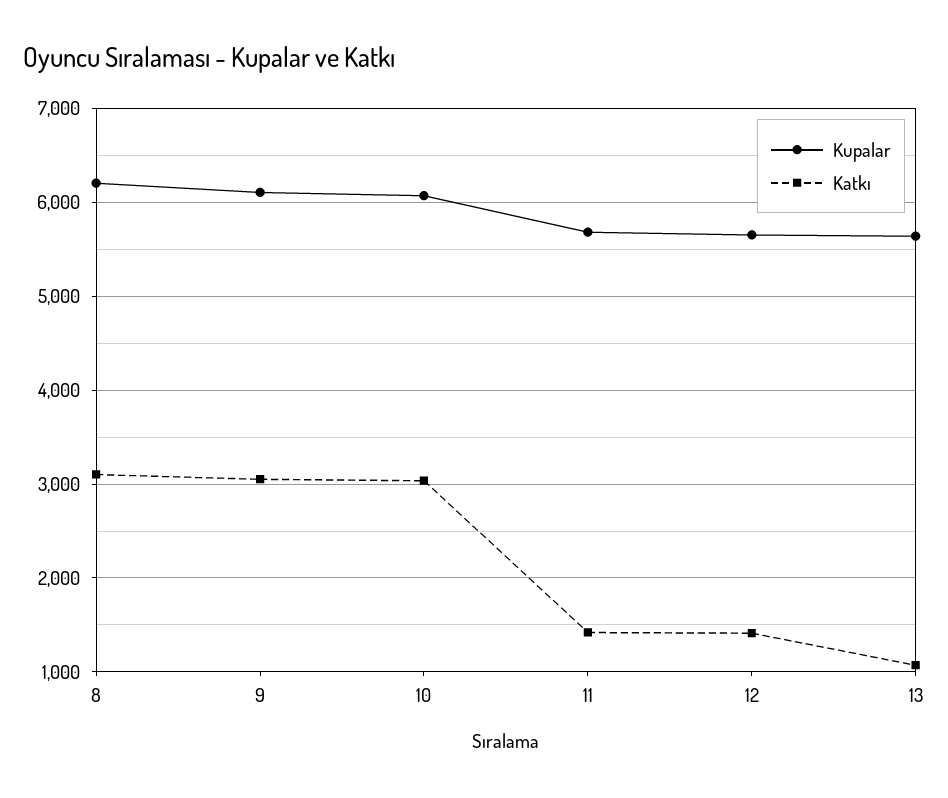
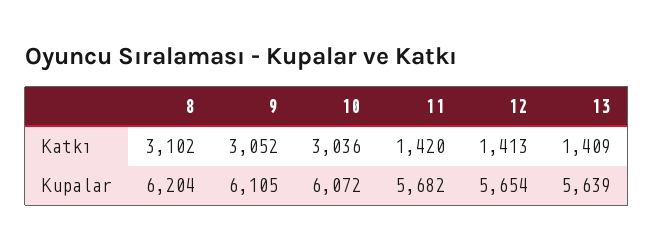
  {
    "Kupalar": {
      "8": 6204,
      "9": 6105,
      "10": 6072,
      "11": 5682,
      "12": 5654,
      "13": 5639
    },
    "Katkı": {
      "8": 3102,
      "9": 3052,
      "10": 3036,
      "11": 1420,
      "12": 1413,
-     "13": 1100
+     "13": 1409
    }
  }

